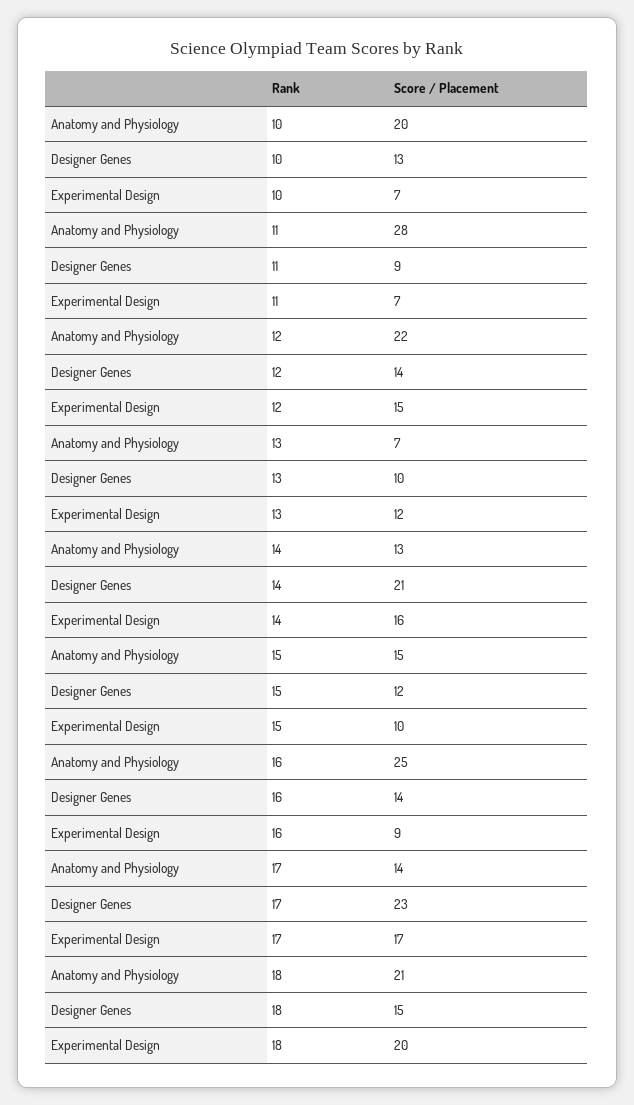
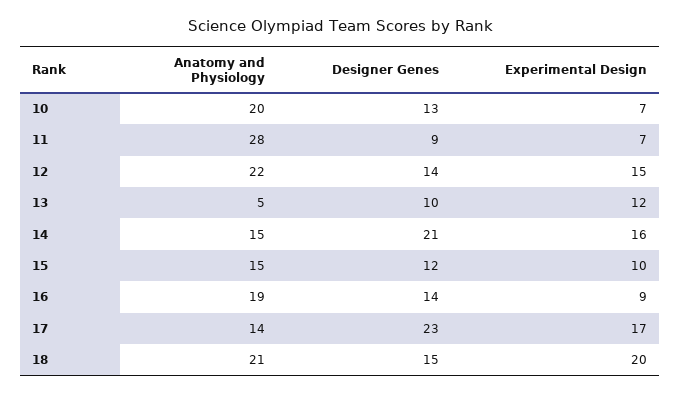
  {
    "Anatomy and Physiology": {
      "10": 20,
      "11": 28,
      "12": 22,
-     "13": 7,
+     "13": 5,
-     "14": 13,
+     "14": 15,
      "15": 15,
-     "16": 25,
+     "16": 19,
      "17": 14,
      "18": 21
    },
    "Designer Genes": {
      "10": 13,
      "11": 9,
      "12": 14,
      "13": 10,
      "14": 21,
      "15": 12,
      "16": 14,
      "17": 23,
      "18": 15
    },
    "Experimental Design": {
      "10": 7,
      "11": 7,
      "12": 15,
      "13": 12,
      "14": 16,
      "15": 10,
      "16": 9,
      "17": 17,
      "18": 20
    }
  }

